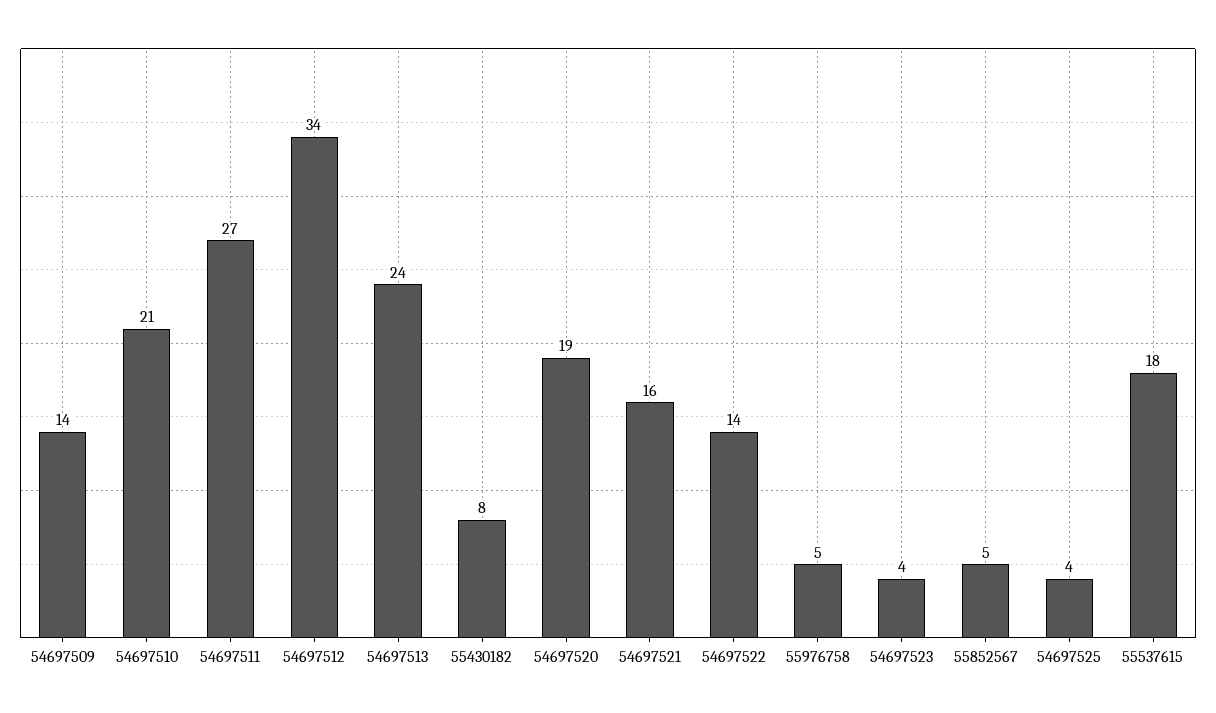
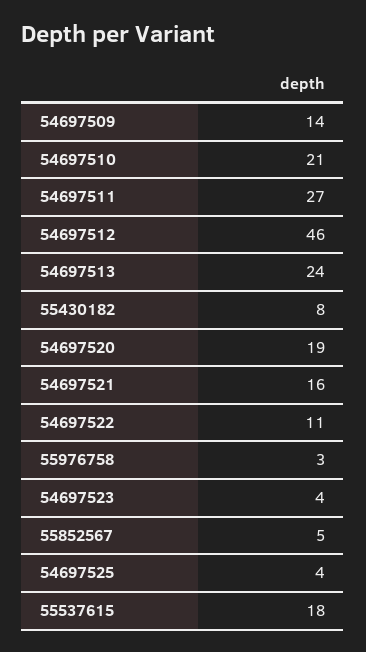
  {
    "54697509": 14,
    "54697510": 21,
    "54697511": 27,
-   "54697512": 34,
+   "54697512": 46,
    "54697513": 24,
    "55430182": 8,
    "54697520": 19,
    "54697521": 16,
-   "54697522": 14,
+   "54697522": 11,
-   "55976758": 5,
+   "55976758": 3,
    "54697523": 4,
    "55852567": 5,
    "54697525": 4,
    "55537615": 18
  }

